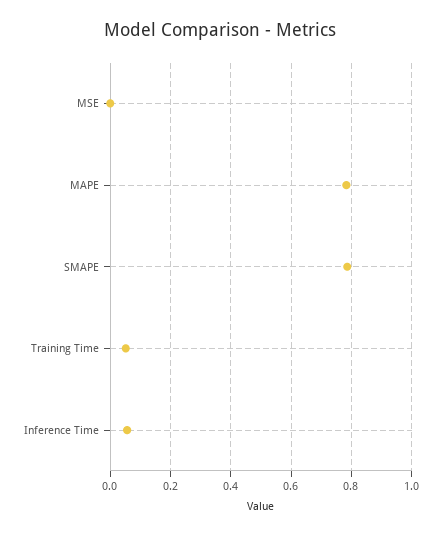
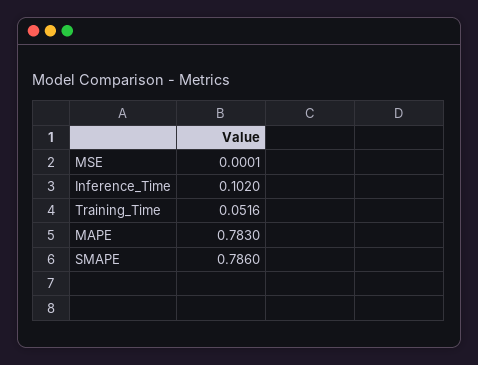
  {
    "MSE": 0.0001,
    "MAPE": 0.783,
    "SMAPE": 0.786,
    "Training Time": 0.0516,
-   "Inference Time": 0.06
+   "Inference Time": 0.102
  }

